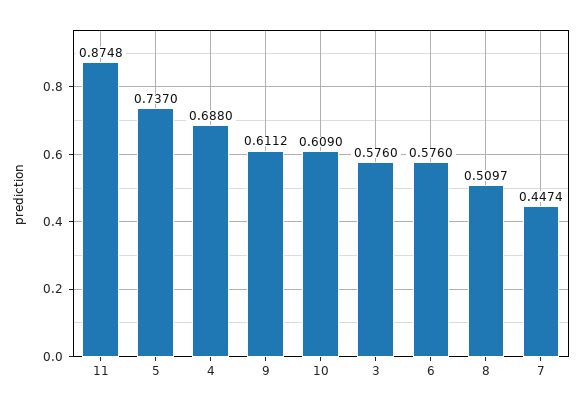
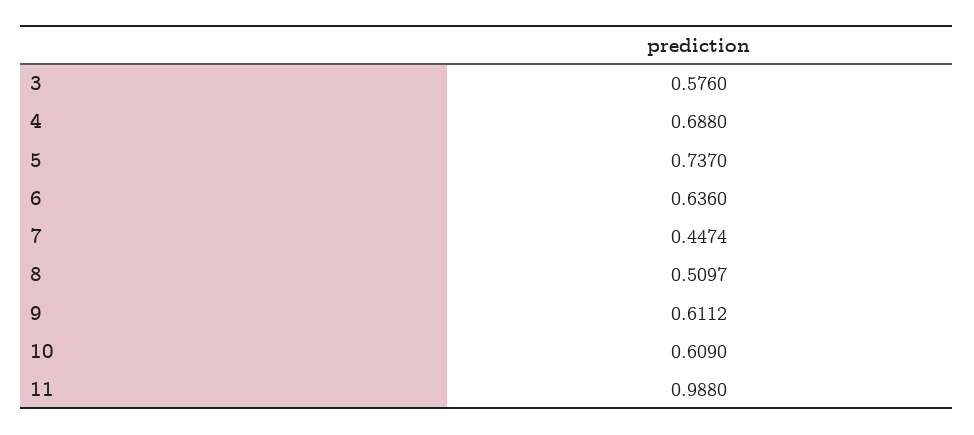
  {
-   "11": 0.8748,
+   "11": 0.988,
    "5": 0.737,
    "4": 0.688,
    "9": 0.6112,
    "10": 0.609,
    "3": 0.576,
-   "6": 0.576,
+   "6": 0.636,
    "8": 0.5097,
    "7": 0.4474
  }

